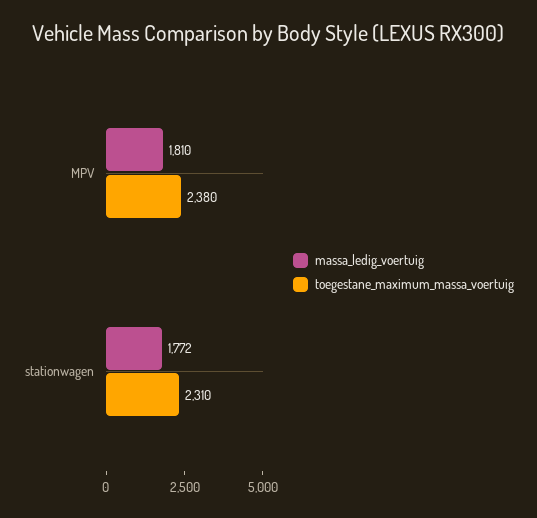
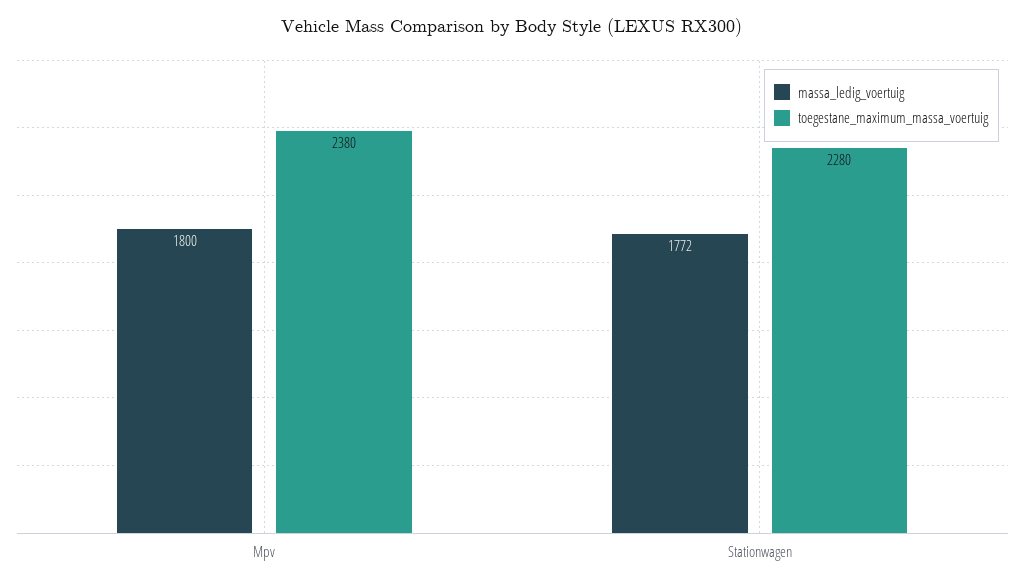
  {
    "massa_ledig_voertuig": {
-     "MPV": 1810,
+     "MPV": 1800,
      "stationwagen": 1772
    },
    "toegestane_maximum_massa_voertuig": {
      "MPV": 2380,
-     "stationwagen": 2310
+     "stationwagen": 2280
    }
  }

